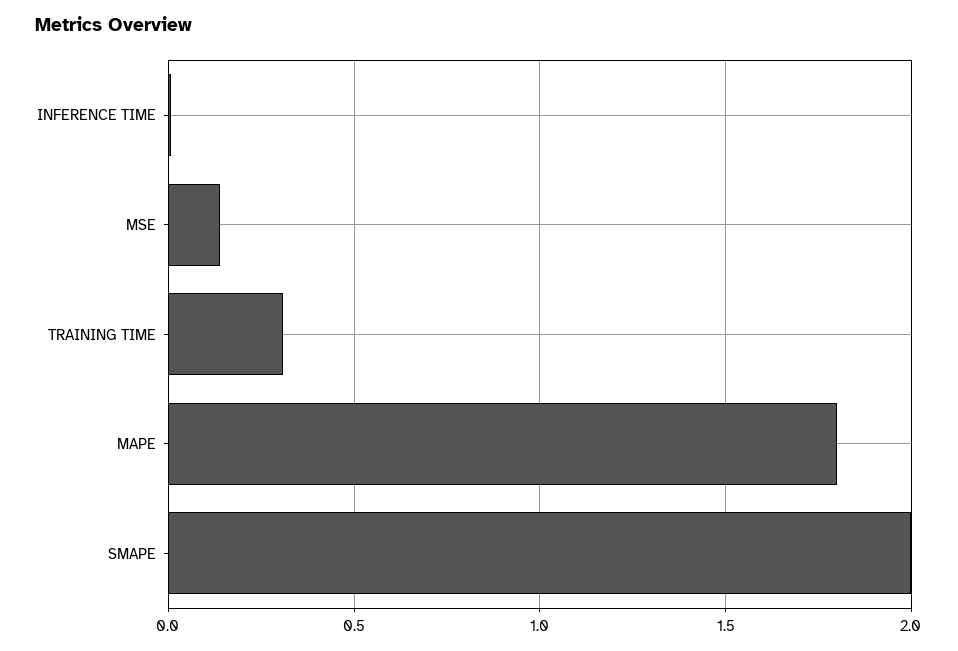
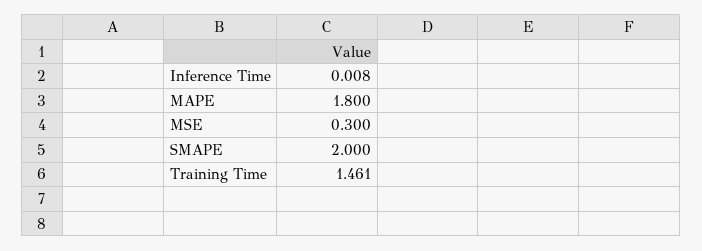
  {
    "INFERENCE TIME": 0.008,
-   "MSE": 0.15,
+   "MSE": 0.3,
-   "TRAINING TIME": 0.3,
+   "TRAINING TIME": 1.461,
    "MAPE": 1.8,
    "SMAPE": 2
  }

